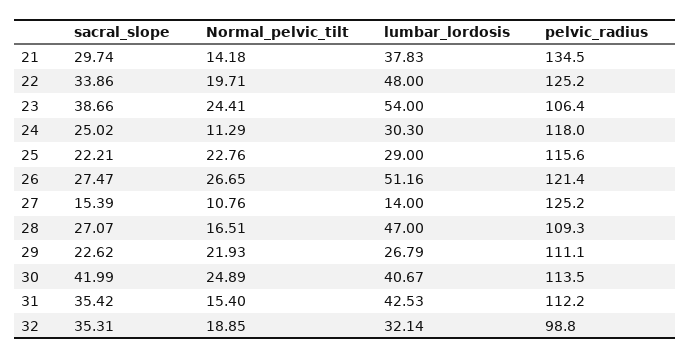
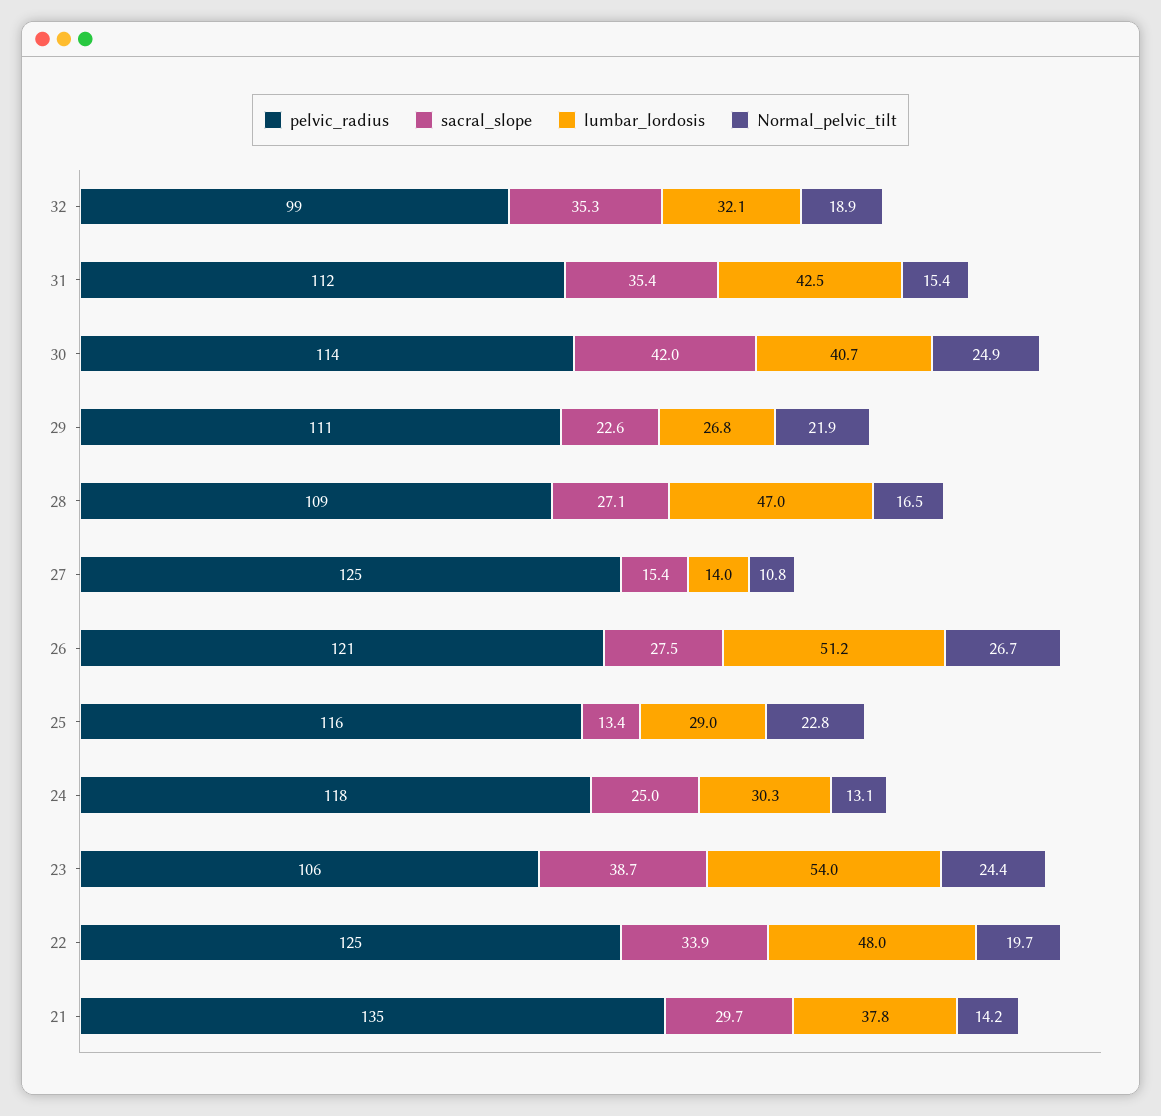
  {
    "sacral_slope": {
      "21": 29.74,
      "22": 33.86,
      "23": 38.66,
      "24": 25.02,
-     "25": 22.21,
+     "25": 13.4,
      "26": 27.47,
      "27": 15.39,
      "28": 27.07,
      "29": 22.62,
      "30": 41.99,
      "31": 35.42,
      "32": 35.31
    },
    "Normal_pelvic_tilt": {
      "21": 14.18,
      "22": 19.71,
      "23": 24.41,
-     "24": 11.29,
+     "24": 13.1,
      "25": 22.76,
      "26": 26.65,
      "27": 10.76,
      "28": 16.51,
      "29": 21.93,
      "30": 24.89,
      "31": 15.4,
      "32": 18.85
    },
    "lumbar_lordosis": {
      "21": 37.83,
      "22": 48,
      "23": 54,
      "24": 30.3,
      "25": 29,
      "26": 51.16,
      "27": 14,
      "28": 47,
      "29": 26.79,
      "30": 40.67,
      "31": 42.53,
      "32": 32.14
    },
    "pelvic_radius": {
      "21": 134.5,
      "22": 125.2,
      "23": 106.4,
      "24": 118,
      "25": 115.6,
      "26": 121.4,
      "27": 125.2,
      "28": 109.3,
      "29": 111.1,
      "30": 113.5,
      "31": 112.2,
      "32": 98.8
    }
  }

